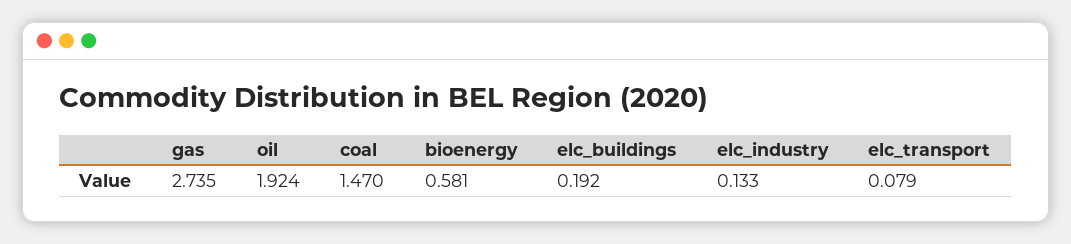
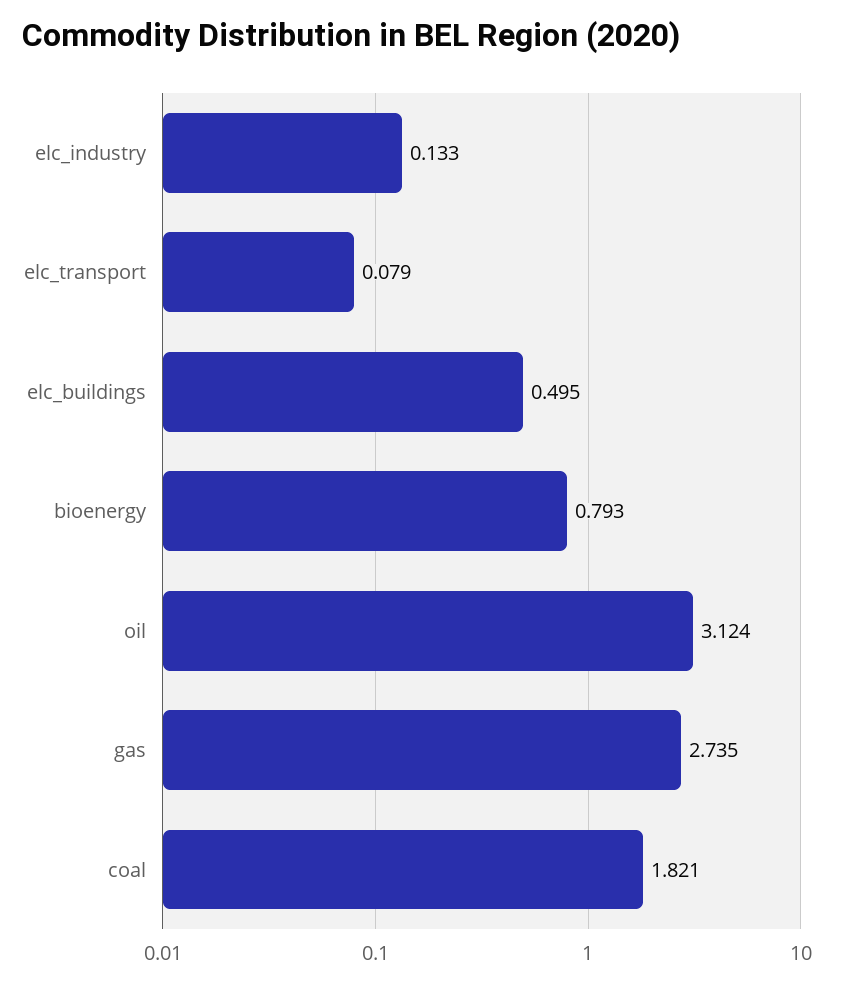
  {
    "gas": 2.735,
-   "oil": 1.924,
+   "oil": 3.124,
-   "coal": 1.47,
+   "coal": 1.821,
-   "bioenergy": 0.581,
+   "bioenergy": 0.793,
-   "elc_buildings": 0.192,
+   "elc_buildings": 0.495,
    "elc_industry": 0.133,
    "elc_transport": 0.079
  }

